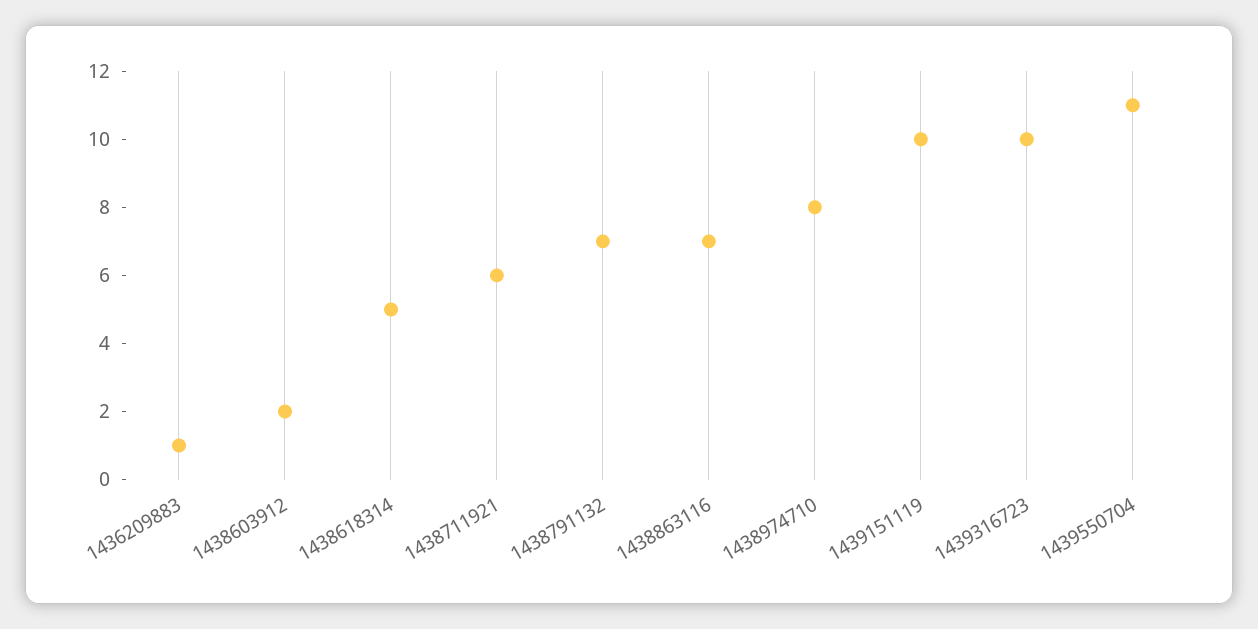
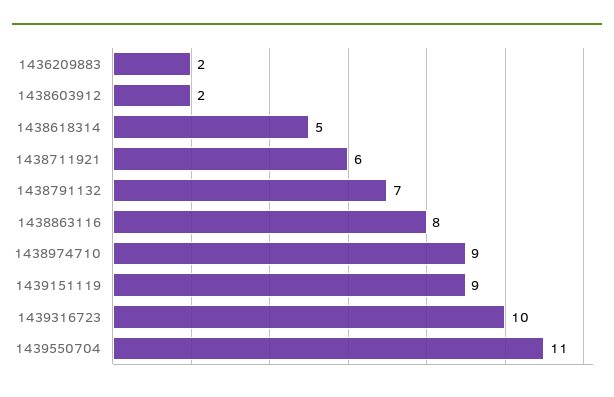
  {
-   "1436209883": 1,
+   "1436209883": 2,
    "1438603912": 2,
    "1438618314": 5,
    "1438711921": 6,
    "1438791132": 7,
-   "1438863116": 7,
+   "1438863116": 8,
-   "1438974710": 8,
+   "1438974710": 9,
-   "1439151119": 10,
+   "1439151119": 9,
    "1439316723": 10,
    "1439550704": 11
  }

